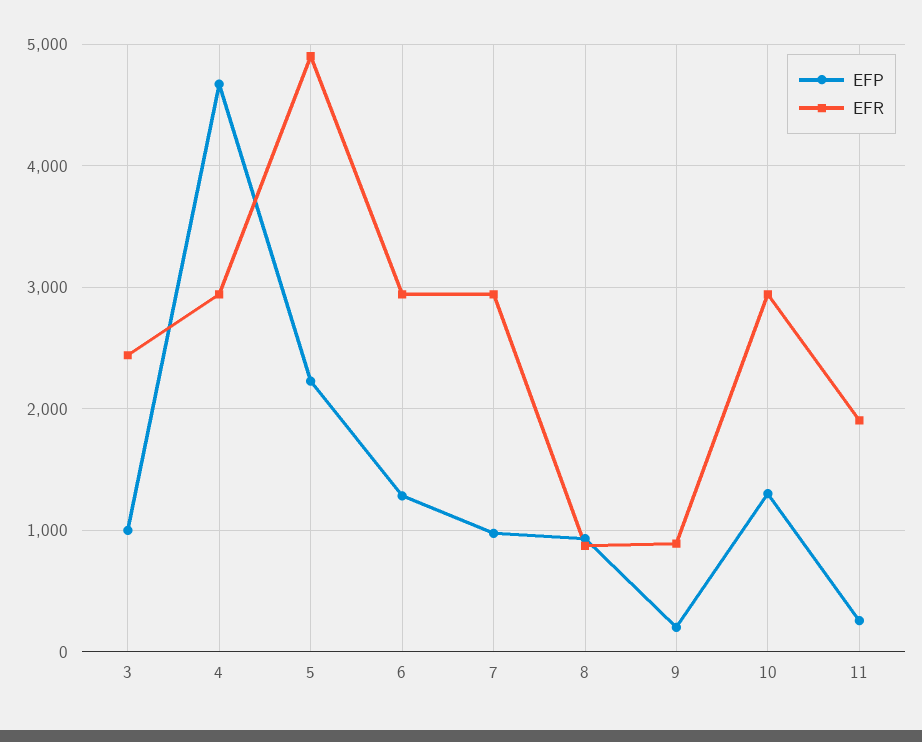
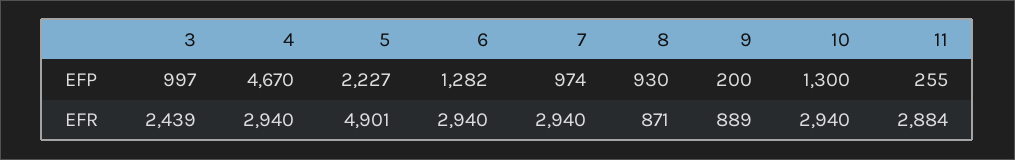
  {
    "EFP": {
      "3": 997,
      "4": 4670,
      "5": 2227,
      "6": 1282,
      "7": 974,
      "8": 930,
      "9": 200,
      "10": 1300,
      "11": 255
    },
    "EFR": {
      "3": 2439,
      "4": 2940,
      "5": 4901,
      "6": 2940,
      "7": 2940,
      "8": 871,
      "9": 889,
      "10": 2940,
-     "11": 1900
+     "11": 2884
    }
  }

